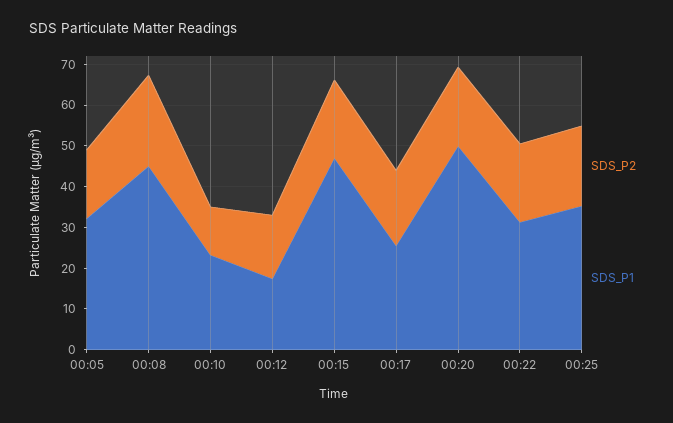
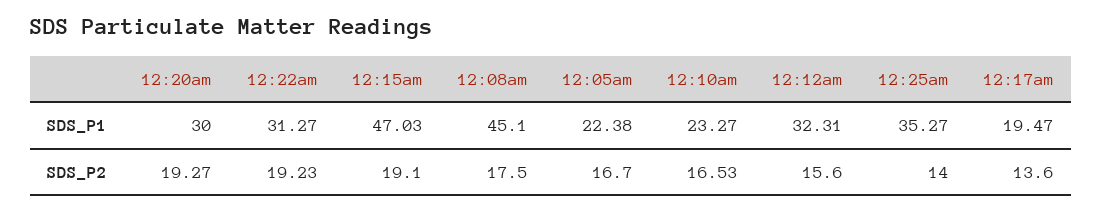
  {
    "SDS_P2": {
      "00:05": 16.7,
-     "00:08": 22,
+     "00:08": 17.5,
-     "00:10": 12,
+     "00:10": 16.53,
      "00:12": 15.6,
      "00:15": 19.1,
-     "00:17": 18,
+     "00:17": 13.6,
      "00:20": 19.27,
      "00:22": 19.23,
-     "00:25": 20
+     "00:25": 14
    },
    "SDS_P1": {
-     "00:05": 32,
+     "00:05": 22.38,
      "00:08": 45.1,
      "00:10": 23.27,
-     "00:12": 18,
+     "00:12": 32.31,
      "00:15": 47.03,
-     "00:17": 26,
+     "00:17": 19.47,
-     "00:20": 50,
+     "00:20": 30,
      "00:22": 31.27,
      "00:25": 35.27
    }
  }

